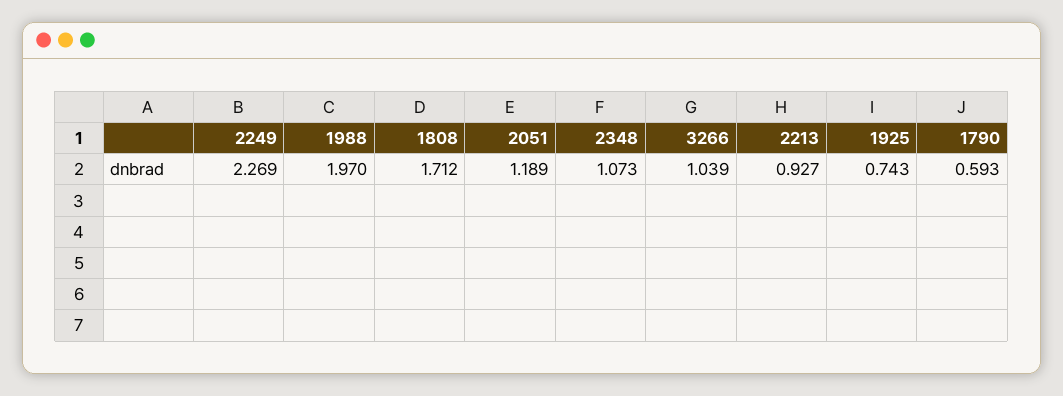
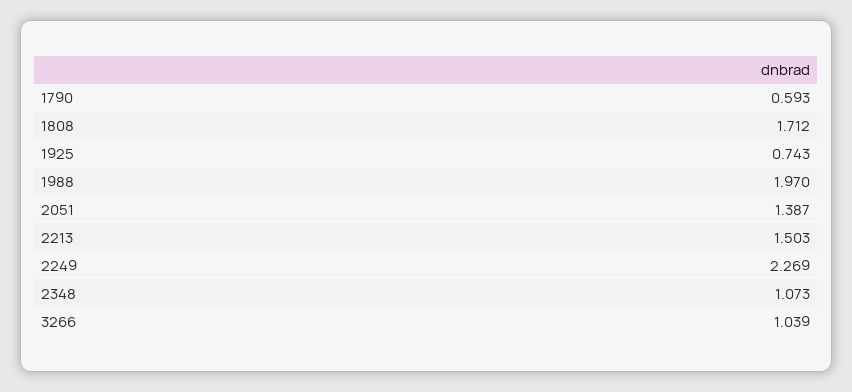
  {
    "2249": 2.269,
    "1988": 1.97,
    "1808": 1.712,
-   "2051": 1.189,
+   "2051": 1.387,
    "2348": 1.073,
    "3266": 1.039,
-   "2213": 0.927,
+   "2213": 1.503,
    "1925": 0.743,
    "1790": 0.593
  }

